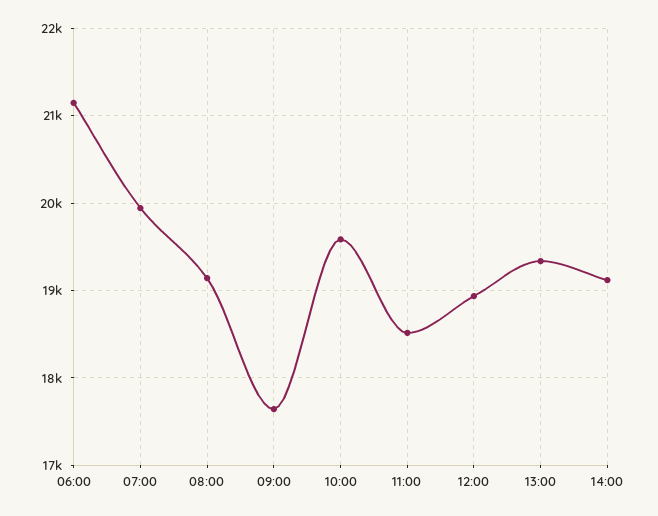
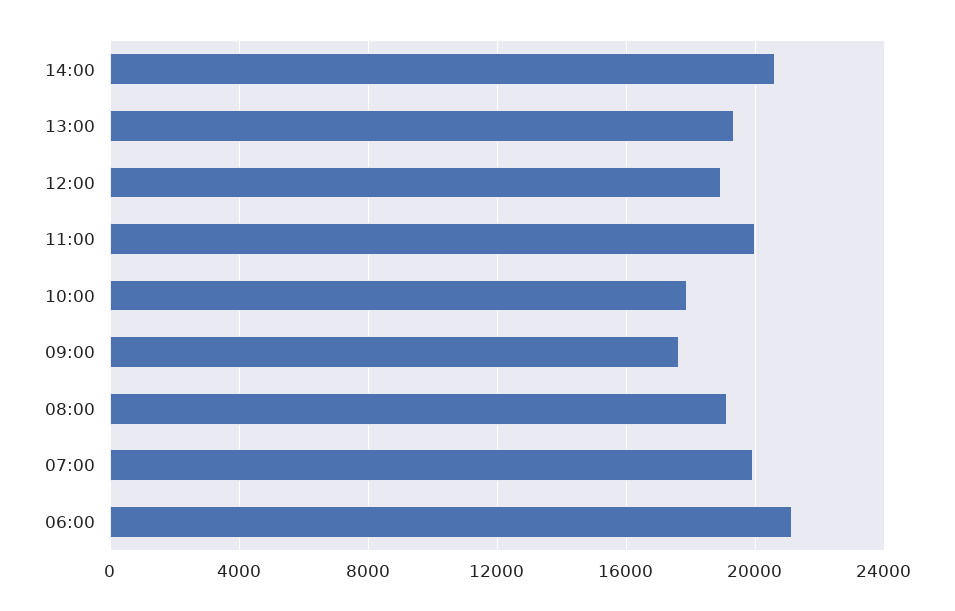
  {
    "06:00": 21100,
    "07:00": 19900,
    "08:00": 19100,
    "09:00": 17600,
-   "10:00": 19600,
+   "10:00": 18000,
-   "11:00": 18500,
+   "11:00": 20000,
    "12:00": 18900,
    "13:00": 19300,
-   "14:00": 19100
+   "14:00": 20500
  }

